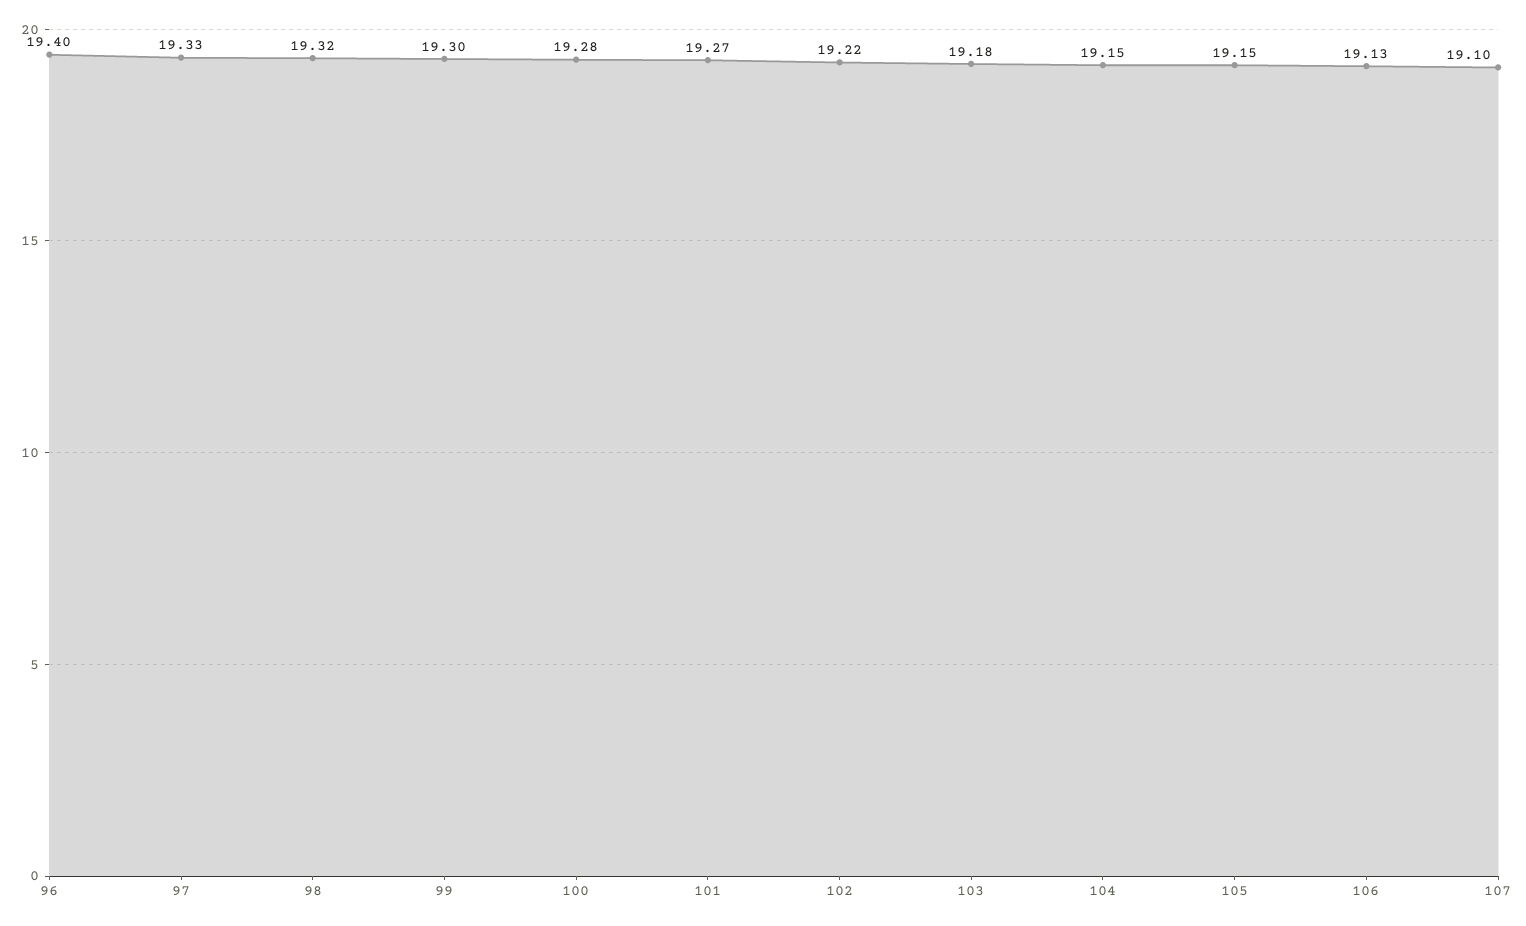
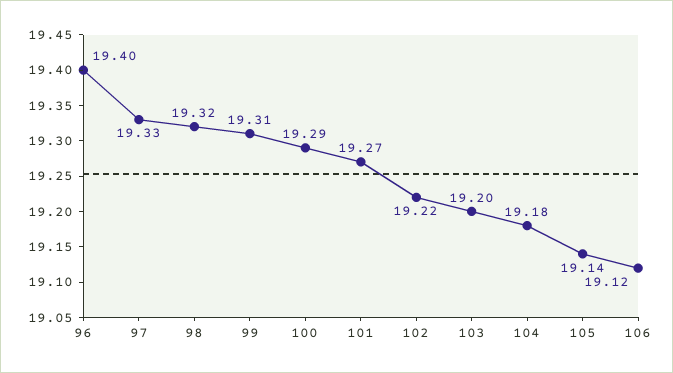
  {
    "96": 19.4,
    "97": 19.33,
    "98": 19.32,
-   "99": 19.3,
+   "99": 19.31,
-   "100": 19.28,
+   "100": 19.29,
    "101": 19.27,
    "102": 19.22,
-   "103": 19.18,
+   "103": 19.2,
-   "104": 19.15,
+   "104": 19.18,
-   "105": 19.15,
+   "105": 19.14,
-   "106": 19.13,
+   "106": 19.12
-   "107": 19.1
  }

